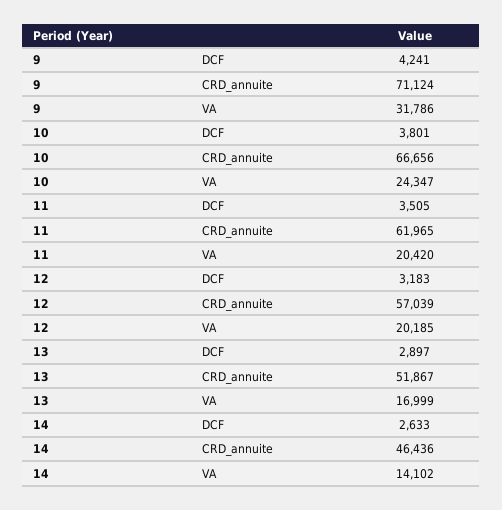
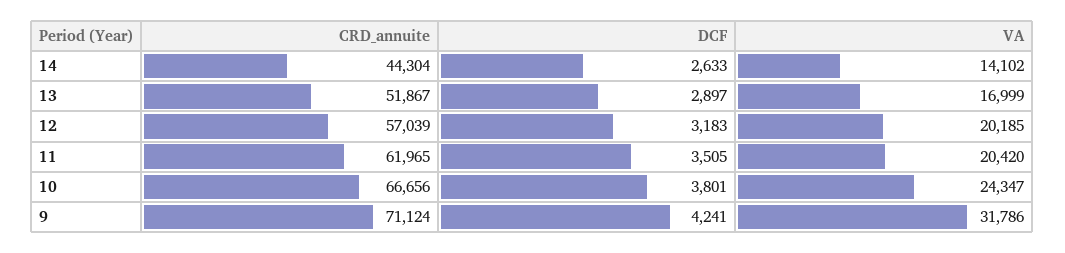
  {
    "9": {
      "DCF": 4241,
      "CRD_annuite": 71124,
      "VA": 31786
    },
    "10": {
      "DCF": 3801,
      "CRD_annuite": 66656,
      "VA": 24347
    },
    "11": {
      "DCF": 3505,
      "CRD_annuite": 61965,
      "VA": 20420
    },
    "12": {
      "DCF": 3183,
      "CRD_annuite": 57039,
      "VA": 20185
    },
    "13": {
      "DCF": 2897,
      "CRD_annuite": 51867,
      "VA": 16999
    },
    "14": {
      "DCF": 2633,
-     "CRD_annuite": 46436,
+     "CRD_annuite": 44304,
      "VA": 14102
    }
  }

